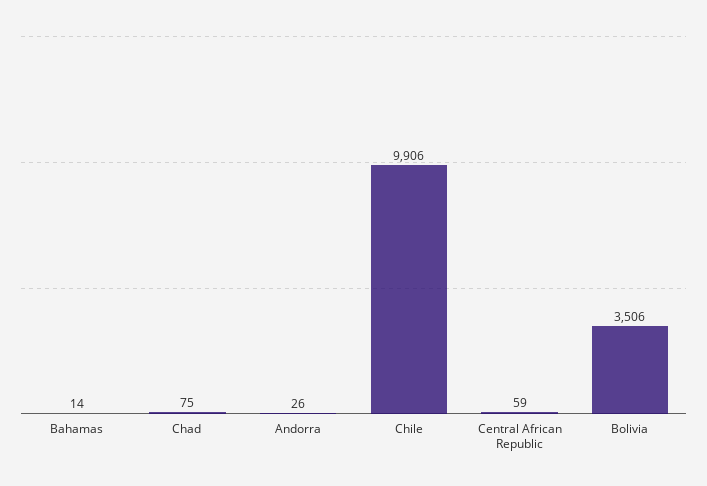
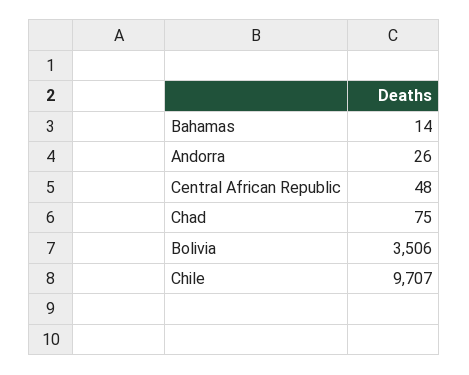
  {
    "Bahamas": 14,
    "Chad": 75,
    "Andorra": 26,
-   "Chile": 9906,
+   "Chile": 9707,
-   "Central African Republic": 59,
+   "Central African Republic": 48,
    "Bolivia": 3506
  }

